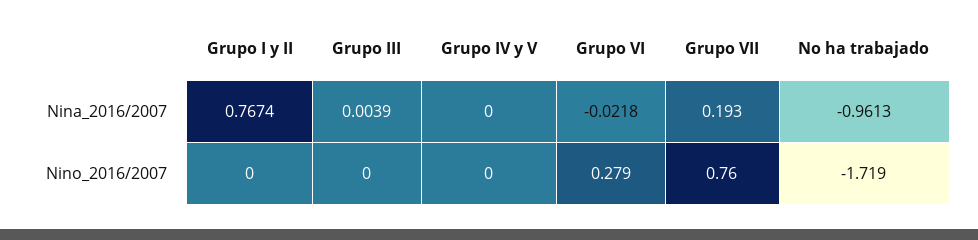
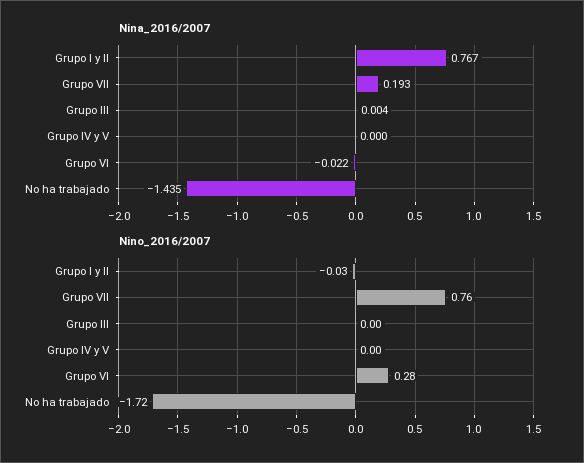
  {
    "Nina_2016/2007": {
      "Grupo I y II": 0.7674,
      "Grupo III": 0.0039,
      "Grupo IV y V": 0,
      "Grupo VI": -0.0218,
      "Grupo VII": 0.193,
-     "No ha trabajado": -0.9613
+     "No ha trabajado": -1.435
    },
    "Nino_2016/2007": {
-     "Grupo I y II": 0,
+     "Grupo I y II": -0.03,
      "Grupo III": 0,
      "Grupo IV y V": 0,
      "Grupo VI": 0.279,
      "Grupo VII": 0.76,
      "No ha trabajado": -1.719
    }
  }

